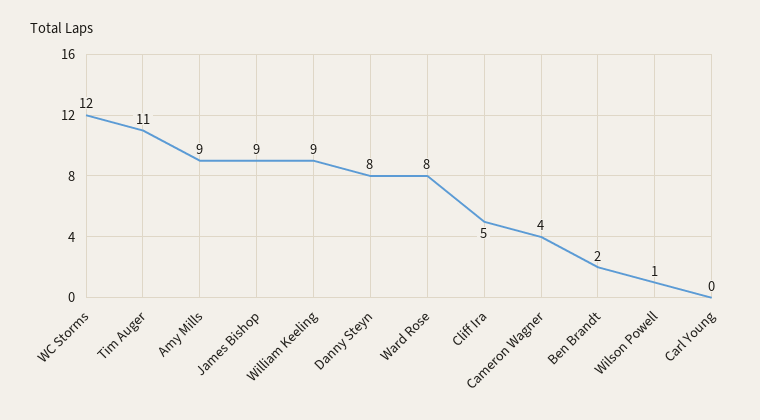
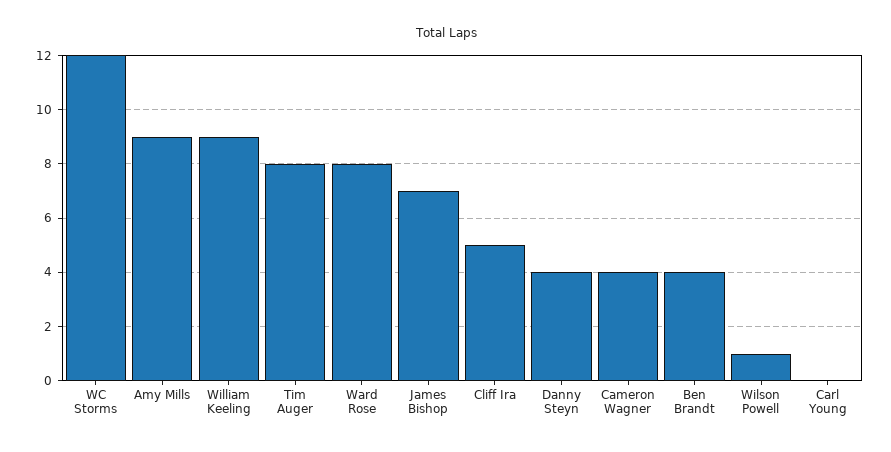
  {
    "WC Storms": 12,
-   "Tim Auger": 11,
+   "Tim Auger": 8,
    "Amy Mills": 9,
-   "James Bishop": 9,
+   "James Bishop": 7,
    "William Keeling": 9,
-   "Danny Steyn": 8,
+   "Danny Steyn": 4,
    "Ward Rose": 8,
    "Cliff Ira": 5,
    "Cameron Wagner": 4,
-   "Ben Brandt": 2,
+   "Ben Brandt": 4,
    "Wilson Powell": 1,
    "Carl Young": 0
  }

